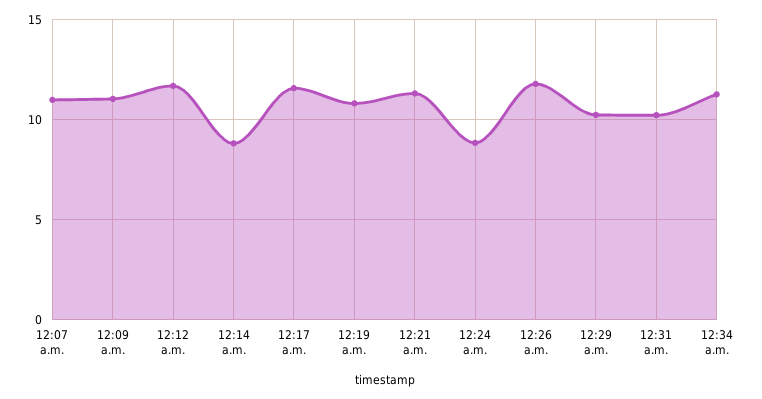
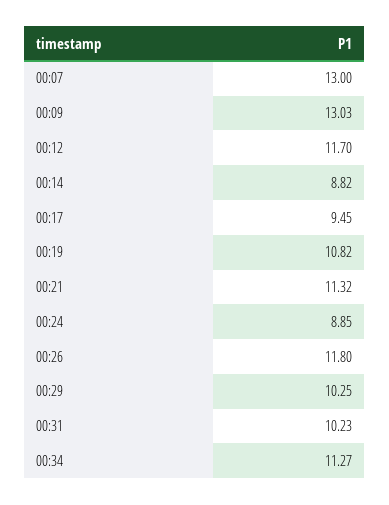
  {
-   "12:07 a.m.": 11,
+   "12:07 a.m.": 13,
-   "12:09 a.m.": 11,
+   "12:09 a.m.": 13.03,
    "12:12 a.m.": 11.7,
    "12:14 a.m.": 8.82,
-   "12:17 a.m.": 11.5,
+   "12:17 a.m.": 9.45,
    "12:19 a.m.": 10.82,
    "12:21 a.m.": 11.32,
    "12:24 a.m.": 8.85,
    "12:26 a.m.": 11.8,
    "12:29 a.m.": 10.25,
    "12:31 a.m.": 10.23,
    "12:34 a.m.": 11.27
  }

